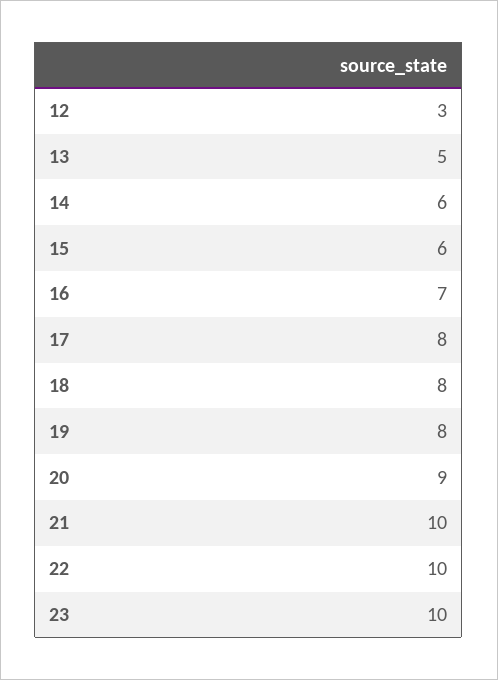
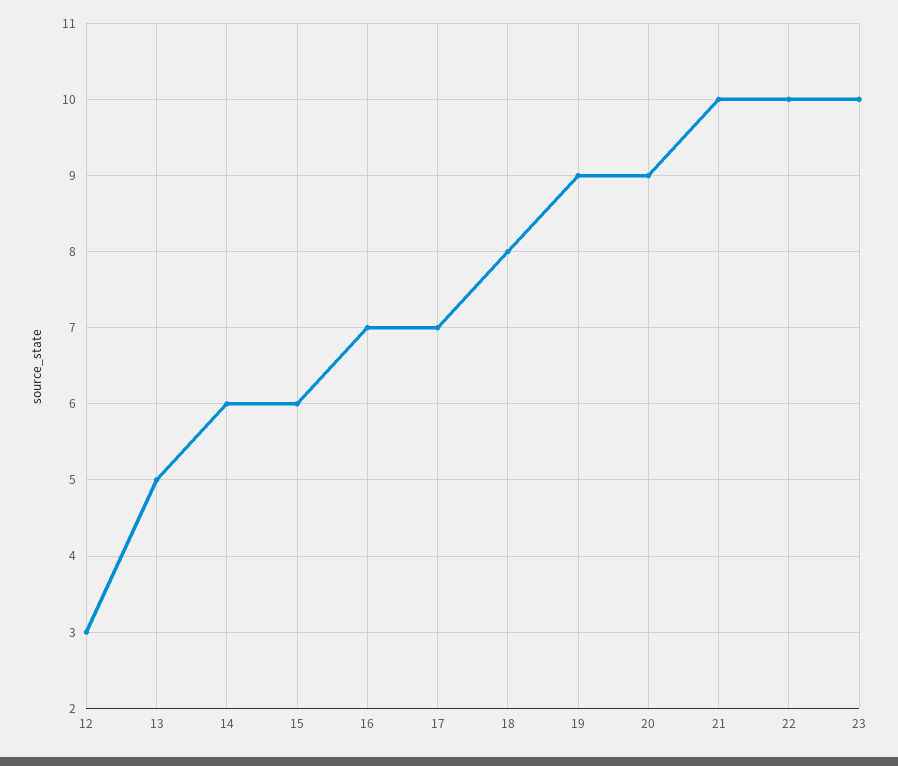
  {
    "12": 3,
    "13": 5,
    "14": 6,
    "15": 6,
    "16": 7,
-   "17": 8,
+   "17": 7,
    "18": 8,
-   "19": 8,
+   "19": 9,
    "20": 9,
    "21": 10,
    "22": 10,
    "23": 10
  }

